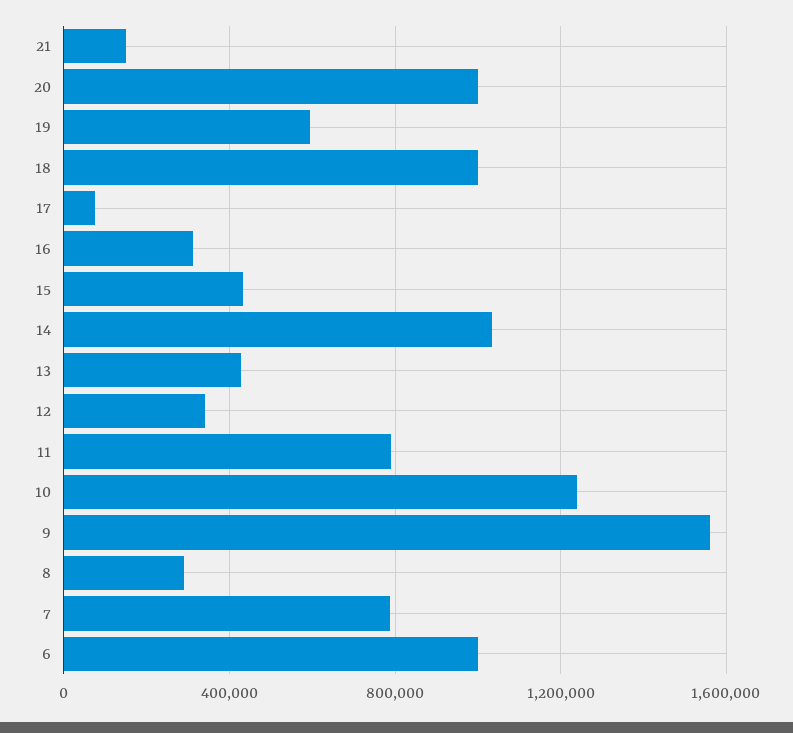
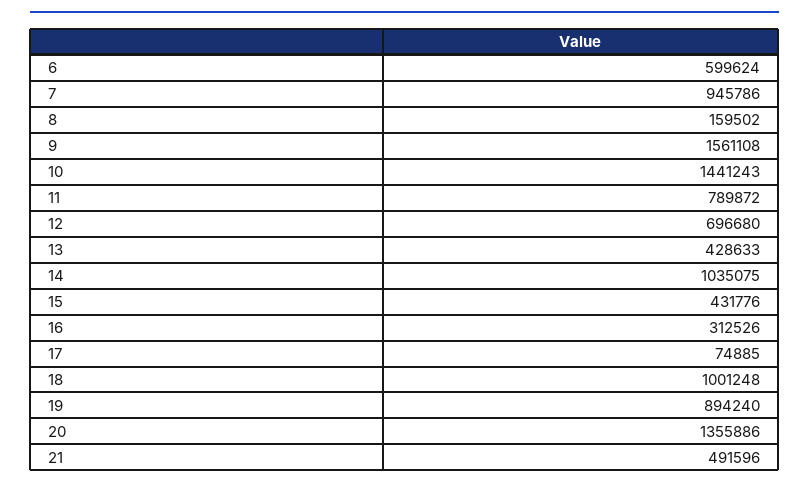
  {
-   "21": 150000,
+   "21": 491596,
-   "20": 1000000,
+   "20": 1355886,
-   "19": 600000,
+   "19": 894240,
    "18": 1001248,
    "17": 74885,
    "16": 312526,
    "15": 431776,
    "14": 1035075,
    "13": 428633,
-   "12": 350000,
+   "12": 696680,
    "11": 789872,
-   "10": 1250000,
+   "10": 1441243,
    "9": 1561108,
-   "8": 300000,
+   "8": 159502,
-   "7": 800000,
+   "7": 945786,
-   "6": 1000000
+   "6": 599624
  }

